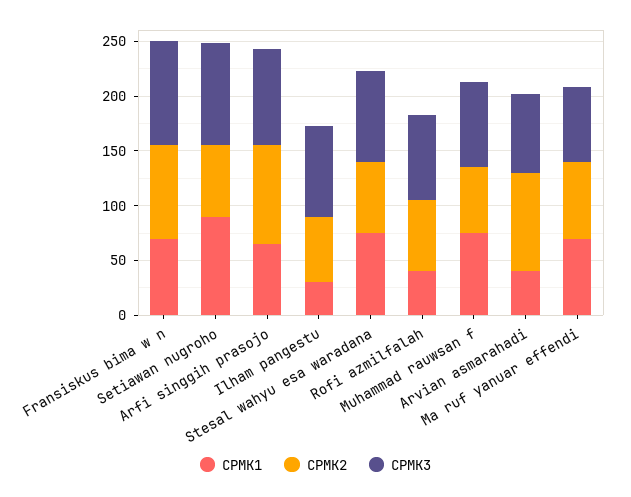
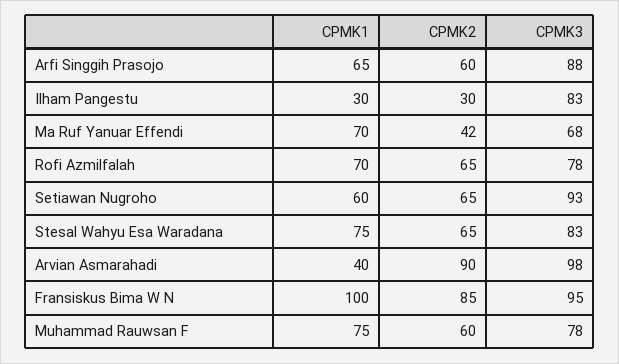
  {
    "CPMK1": {
-     "Fransiskus bima w n": 70,
+     "Fransiskus bima w n": 100,
-     "Setiawan nugroho": 90,
+     "Setiawan nugroho": 60,
      "Arfi singgih prasojo": 65,
      "Ilham pangestu": 30,
      "Stesal wahyu esa waradana": 75,
-     "Rofi azmilfalah": 40,
+     "Rofi azmilfalah": 70,
      "Muhammad rauwsan f": 75,
      "Arvian asmarahadi": 40,
      "Ma ruf yanuar effendi": 70
    },
    "CPMK2": {
      "Fransiskus bima w n": 85,
      "Setiawan nugroho": 65,
-     "Arfi singgih prasojo": 90,
+     "Arfi singgih prasojo": 60,
-     "Ilham pangestu": 60,
+     "Ilham pangestu": 30,
      "Stesal wahyu esa waradana": 65,
      "Rofi azmilfalah": 65,
      "Muhammad rauwsan f": 60,
      "Arvian asmarahadi": 90,
-     "Ma ruf yanuar effendi": 70
+     "Ma ruf yanuar effendi": 42
    },
    "CPMK3": {
      "Fransiskus bima w n": 95,
      "Setiawan nugroho": 93,
      "Arfi singgih prasojo": 88,
      "Ilham pangestu": 83,
      "Stesal wahyu esa waradana": 83,
      "Rofi azmilfalah": 78,
      "Muhammad rauwsan f": 78,
-     "Arvian asmarahadi": 70,
+     "Arvian asmarahadi": 98,
      "Ma ruf yanuar effendi": 68
    }
  }

